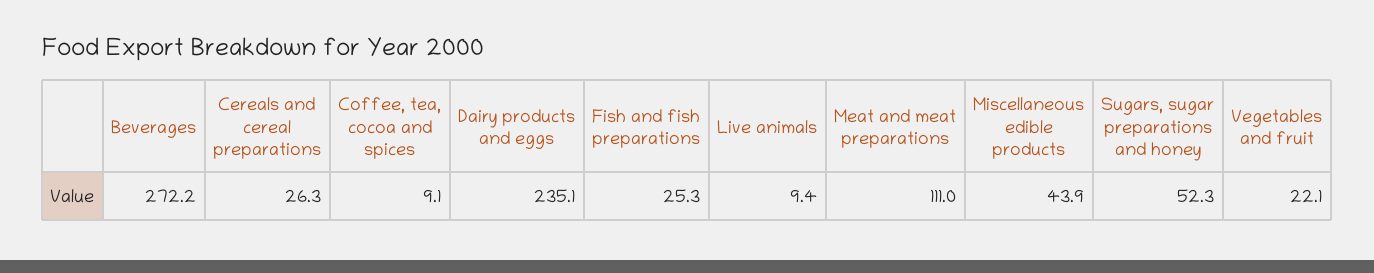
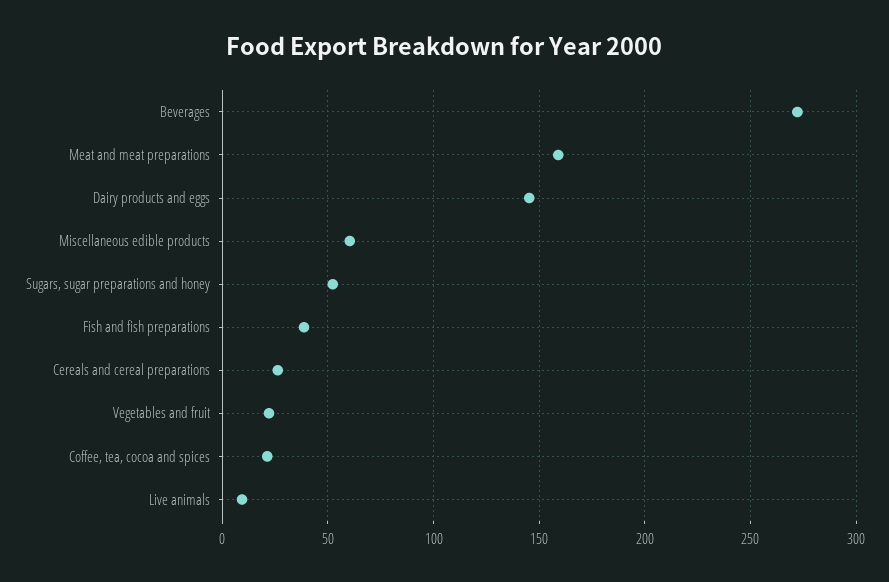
  {
    "Beverages": 272.2,
    "Cereals and cereal preparations": 26.3,
-   "Coffee, tea, cocoa and spices": 9.1,
+   "Coffee, tea, cocoa and spices": 20,
-   "Dairy products and eggs": 235.1,
+   "Dairy products and eggs": 145,
-   "Fish and fish preparations": 25.3,
+   "Fish and fish preparations": 40,
    "Live animals": 9.4,
-   "Meat and meat preparations": 111,
+   "Meat and meat preparations": 160,
-   "Miscellaneous edible products": 43.9,
+   "Miscellaneous edible products": 60,
    "Sugars, sugar preparations and honey": 52.3,
    "Vegetables and fruit": 22.1
  }

